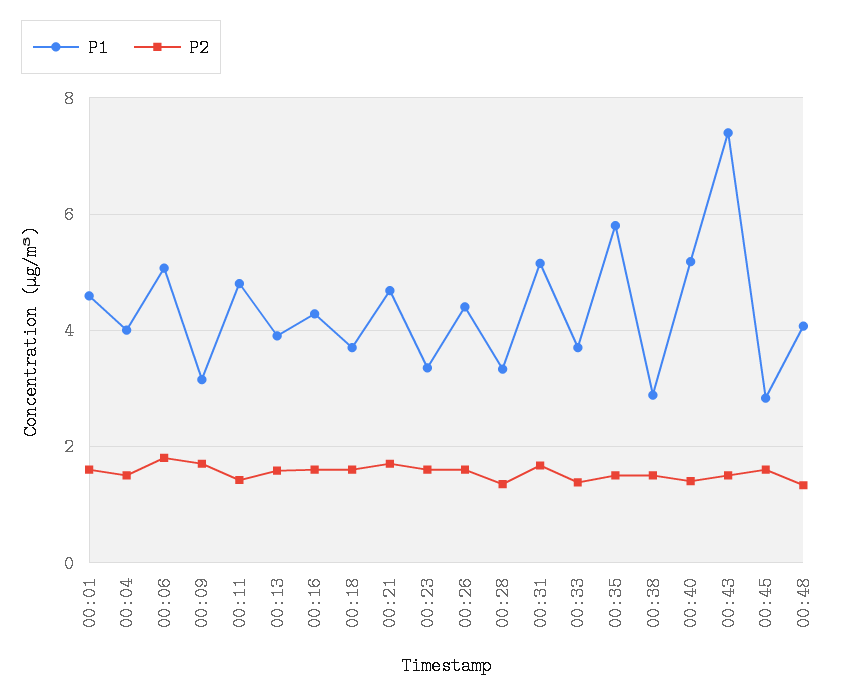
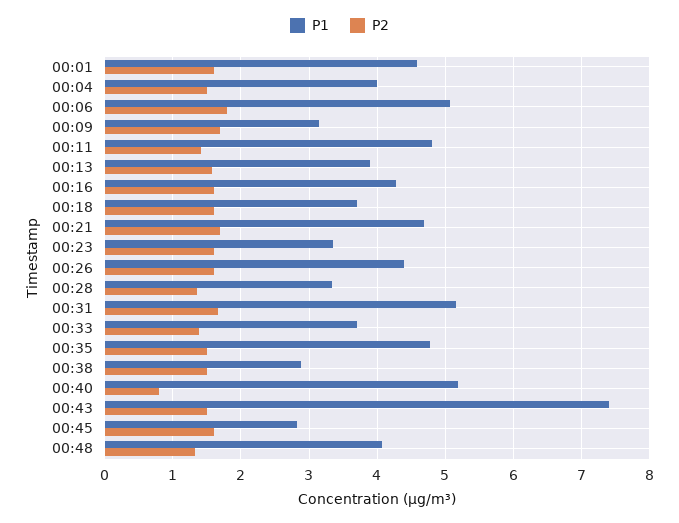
  {
    "P1": {
      "00:01": 4.6,
      "00:04": 4,
      "00:06": 5.1,
      "00:09": 3.2,
      "00:11": 4.8,
      "00:13": 3.9,
      "00:16": 4.3,
      "00:18": 3.7,
      "00:21": 4.7,
      "00:23": 3.4,
      "00:26": 4.4,
      "00:28": 3.3,
      "00:31": 5.2,
      "00:33": 3.7,
-     "00:35": 5.8,
+     "00:35": 4.8,
      "00:38": 2.9,
      "00:40": 5.2,
      "00:43": 7.4,
      "00:45": 2.8,
      "00:48": 4.1
    },
    "P2": {
      "00:01": 1.6,
      "00:04": 1.5,
      "00:06": 1.8,
      "00:09": 1.7,
      "00:11": 1.4,
      "00:13": 1.6,
      "00:16": 1.6,
      "00:18": 1.6,
      "00:21": 1.7,
      "00:23": 1.6,
      "00:26": 1.6,
      "00:28": 1.4,
      "00:31": 1.7,
      "00:33": 1.4,
      "00:35": 1.5,
      "00:38": 1.5,
-     "00:40": 1.4,
+     "00:40": 0.8,
      "00:43": 1.5,
      "00:45": 1.6,
      "00:48": 1.3
    }
  }

